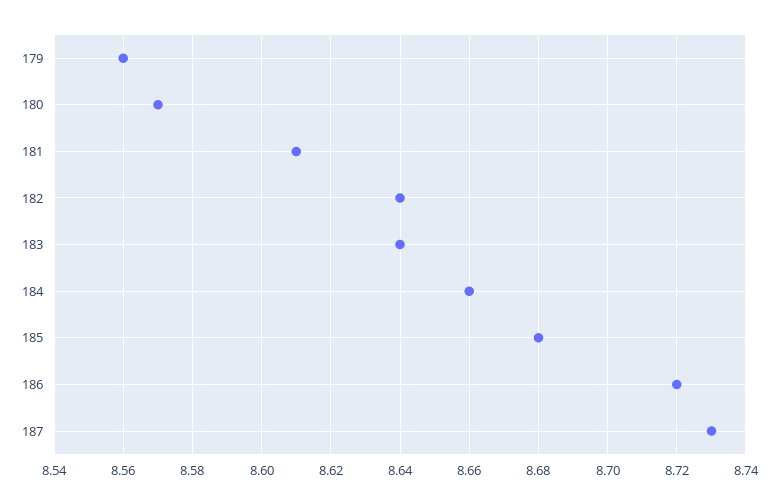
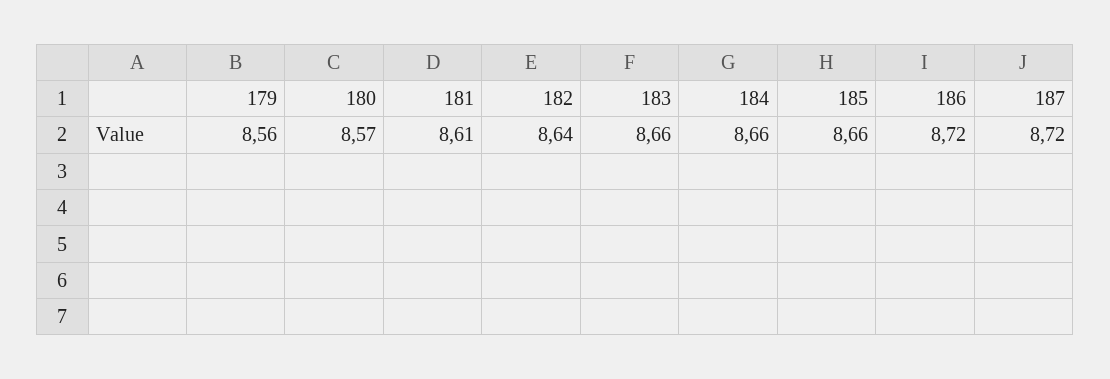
  {
    "179": 8.56,
    "180": 8.57,
    "181": 8.61,
    "182": 8.64,
-   "183": 8.64,
+   "183": 8.66,
    "184": 8.66,
-   "185": 8.68,
+   "185": 8.66,
    "186": 8.72,
-   "187": 8.73
+   "187": 8.72
  }

